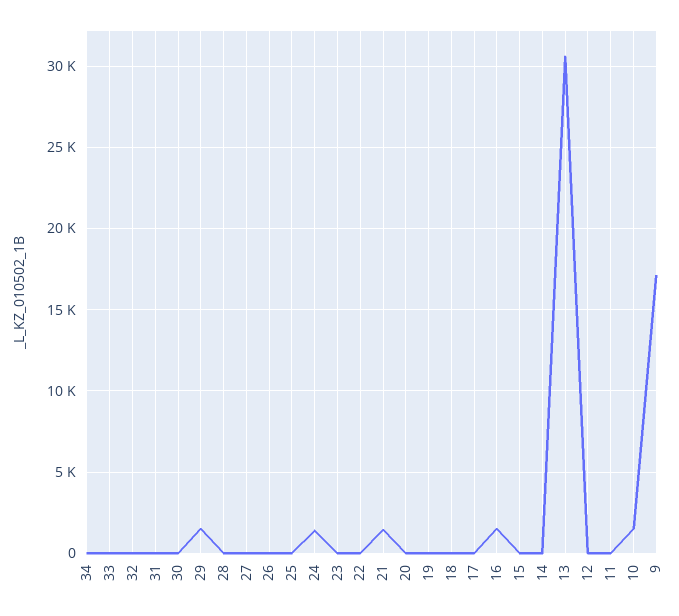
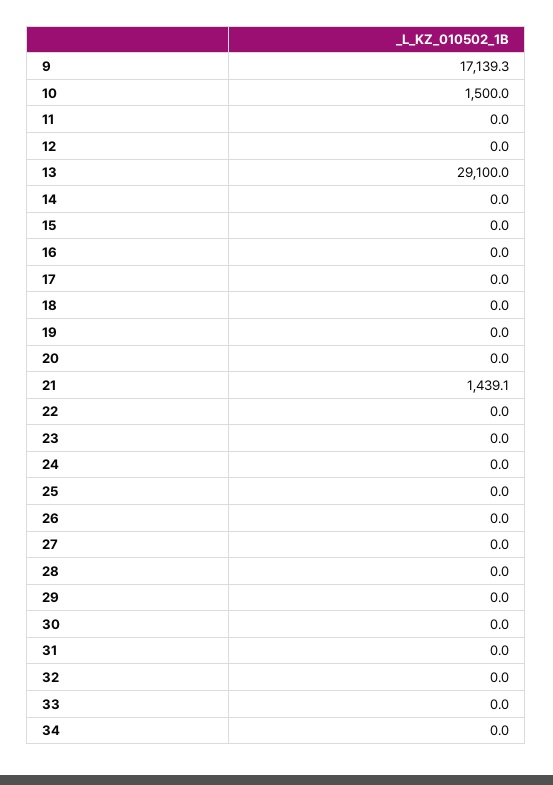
  {
    "34": 0,
    "33": 0,
    "32": 0,
    "31": 0,
    "30": 0,
-   "29": 1500,
+   "29": 0,
    "28": 0,
    "27": 0,
    "26": 0,
    "25": 0,
-   "24": 1500,
+   "24": 0,
    "23": 0,
    "22": 0,
    "21": 1439.1,
    "20": 0,
    "19": 0,
    "18": 0,
    "17": 0,
-   "16": 1500,
+   "16": 0,
    "15": 0,
    "14": 0,
-   "13": 30500,
+   "13": 29100,
    "12": 0,
    "11": 0,
    "10": 1500,
    "9": 17139.3
  }

